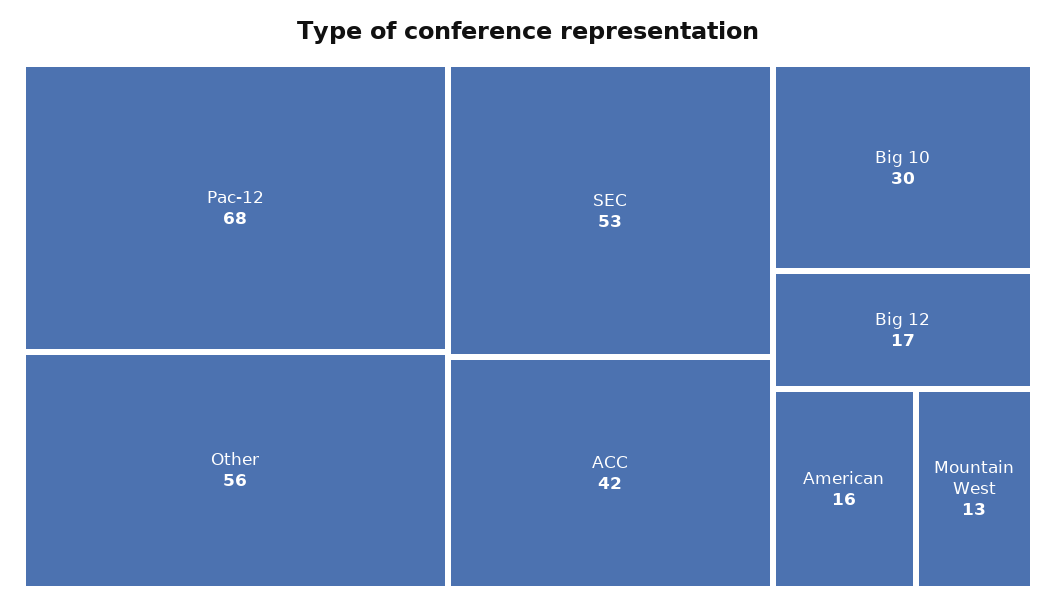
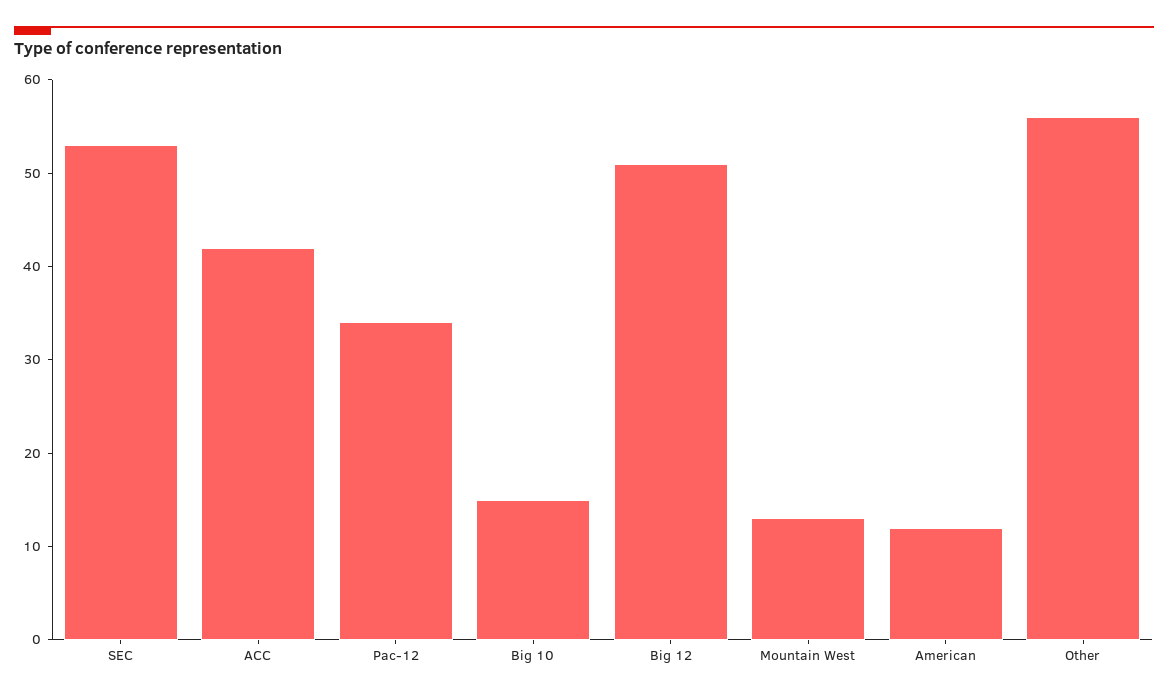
  {
-   "Pac-12": 68,
+   "Pac-12": 34,
    "Other": 56,
    "SEC": 53,
    "ACC": 42,
-   "Big 10": 30,
+   "Big 10": 15,
-   "Big 12": 17,
+   "Big 12": 51,
-   "American": 16,
+   "American": 12,
    "Mountain West": 13
  }

